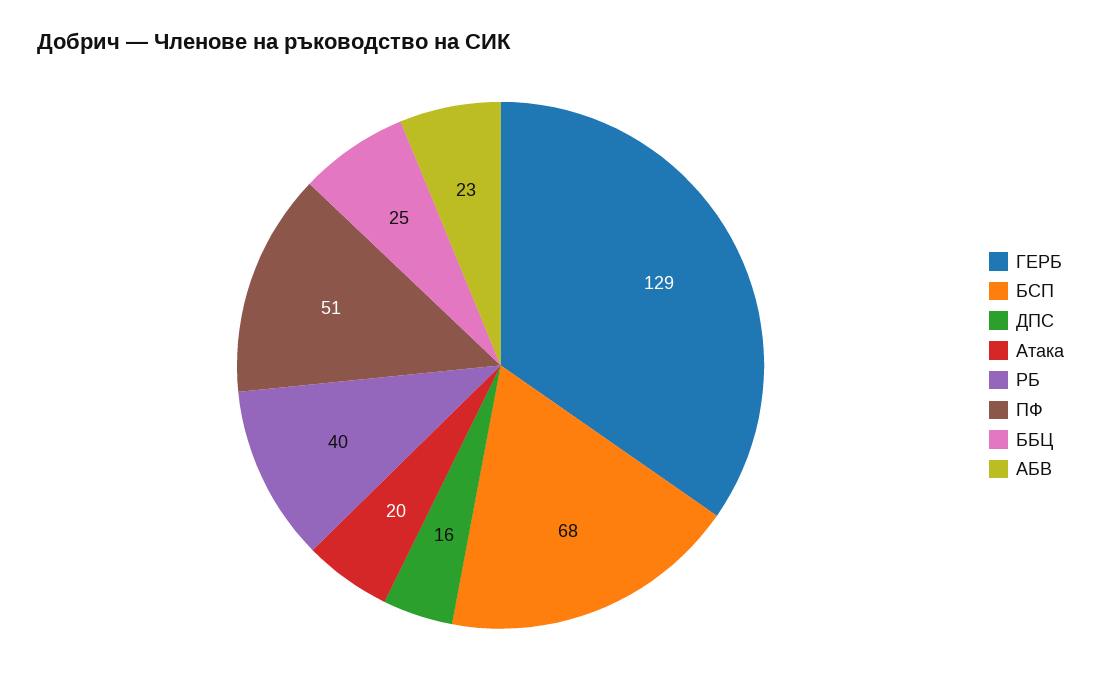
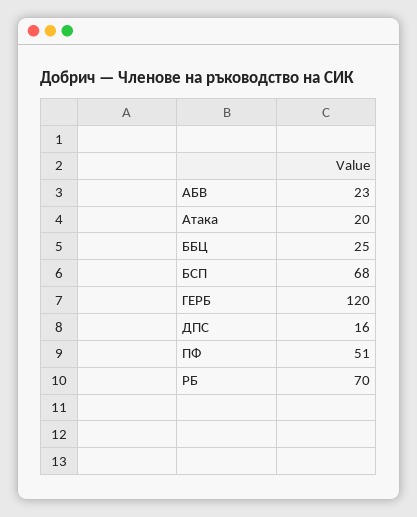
  {
-   "ГЕРБ": 129,
+   "ГЕРБ": 120,
    "БСП": 68,
    "ДПС": 16,
    "Атака": 20,
-   "РБ": 40,
+   "РБ": 70,
    "ПФ": 51,
    "ББЦ": 25,
    "АБВ": 23
  }

